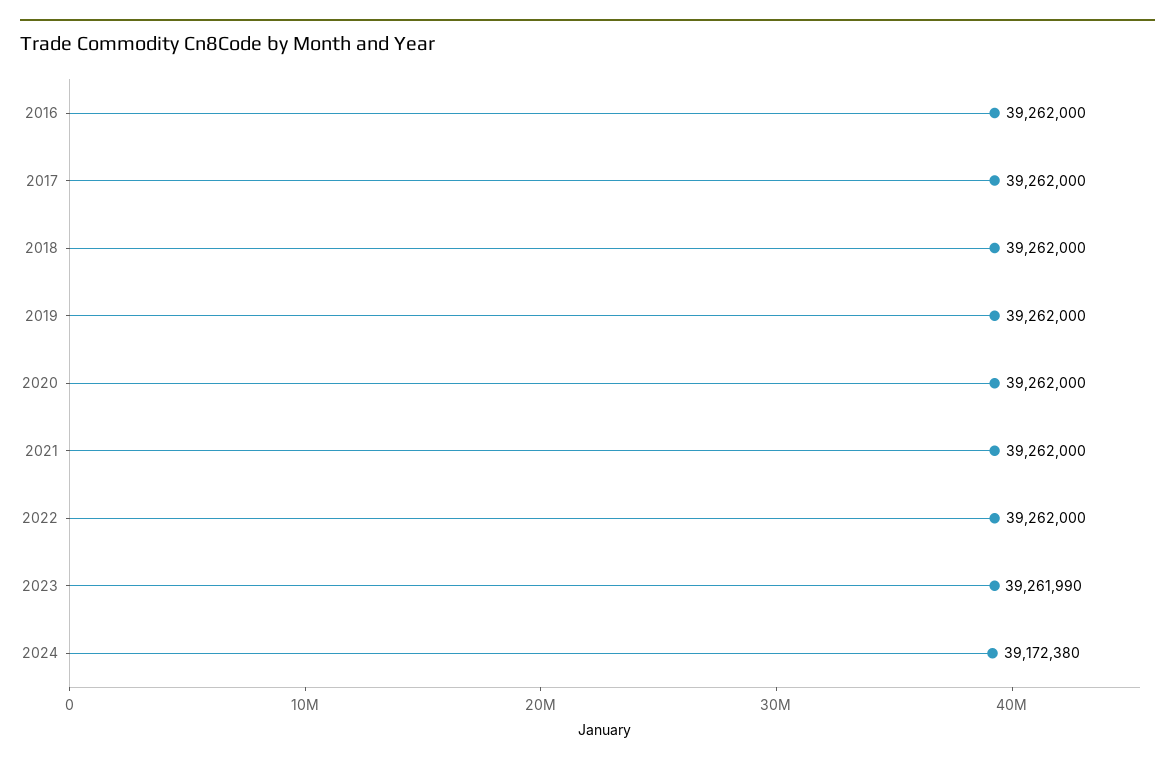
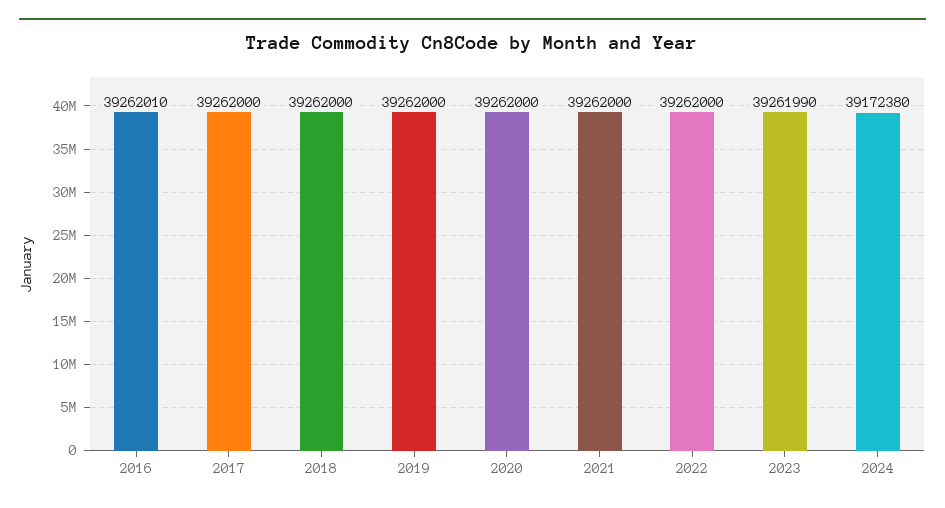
  {
-   "2016": 39262000,
+   "2016": 39262010,
    "2017": 39262000,
    "2018": 39262000,
    "2019": 39262000,
    "2020": 39262000,
    "2021": 39262000,
    "2022": 39262000,
    "2023": 39261990,
    "2024": 39172380
  }

